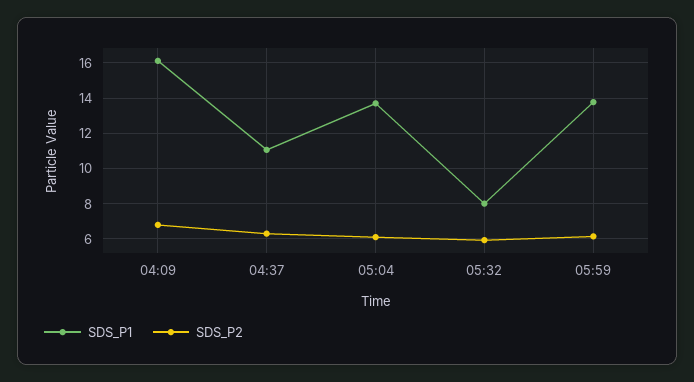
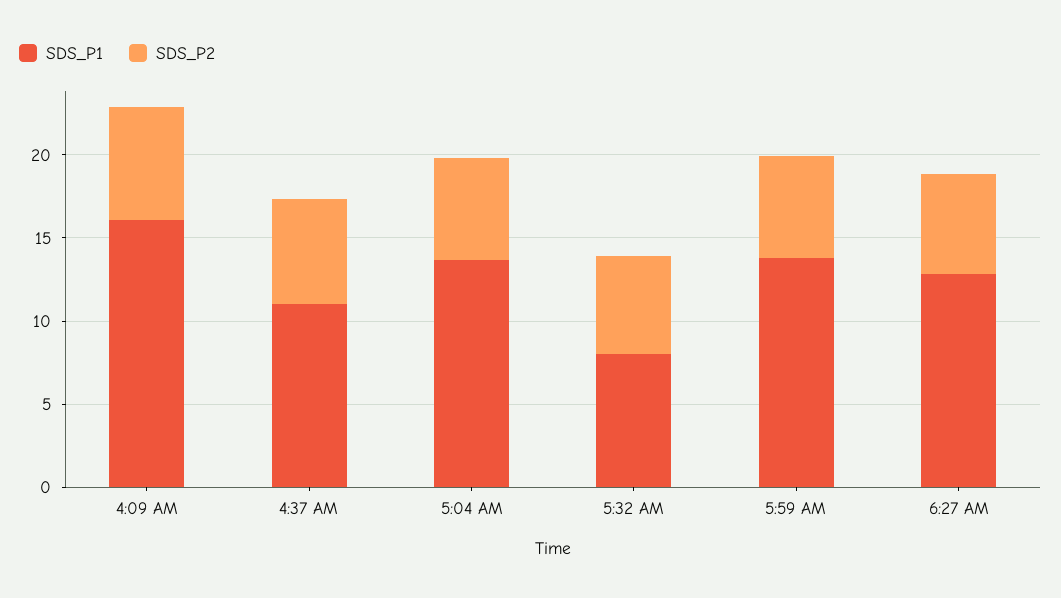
  {
    "SDS_P1": {
      "04:09": 16,
      "04:37": 11,
      "05:04": 13.5,
      "05:32": 8,
-     "05:59": 14
+     "05:59": 14,
+     "6:27 AM": 13
    },
    "SDS_P2": {
      "04:09": 7,
      "04:37": 6.5,
      "05:04": 6,
      "05:32": 6,
-     "05:59": 6
+     "05:59": 6,
+     "6:27 AM": 6
    }
  }

